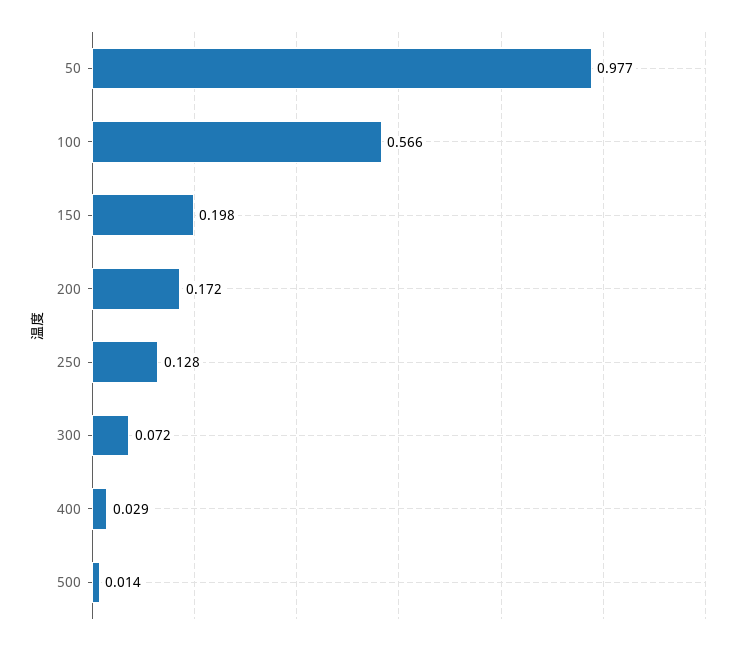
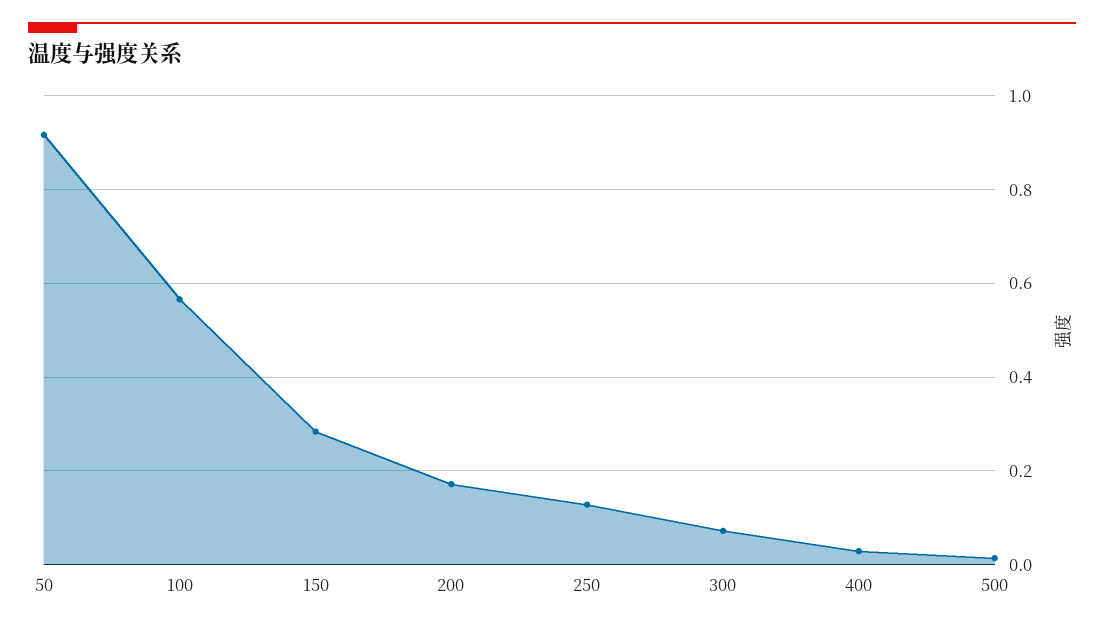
  {
-   "50": 0.977,
+   "50": 0.92,
    "100": 0.566,
-   "150": 0.198,
+   "150": 0.28,
    "200": 0.172,
    "250": 0.128,
    "300": 0.072,
    "400": 0.029,
    "500": 0.014
  }

